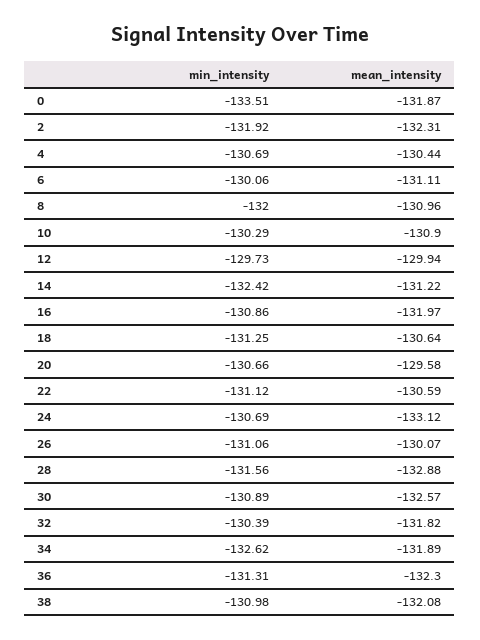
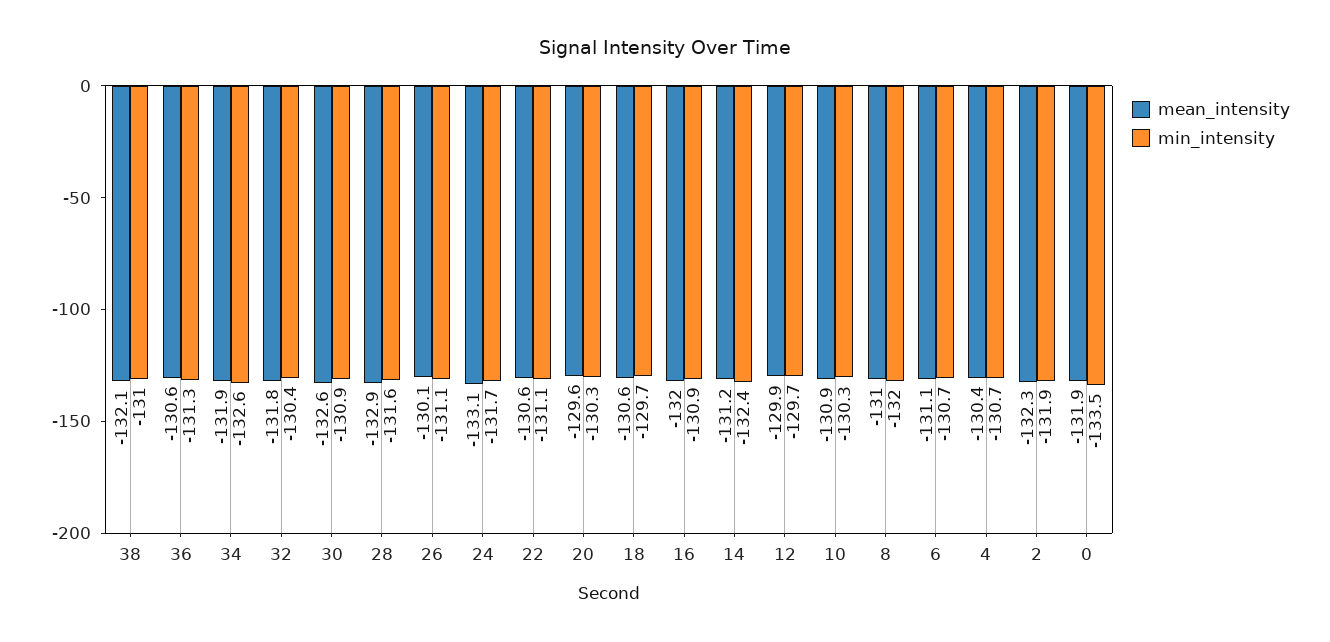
  {
    "min_intensity": {
      "0": -133.51,
      "2": -131.92,
      "4": -130.69,
-     "6": -130.06,
+     "6": -130.7,
      "8": -132,
      "10": -130.29,
      "12": -129.73,
      "14": -132.42,
      "16": -130.86,
-     "18": -131.25,
+     "18": -129.7,
-     "20": -130.66,
+     "20": -130.3,
      "22": -131.12,
-     "24": -130.69,
+     "24": -131.7,
      "26": -131.06,
      "28": -131.56,
      "30": -130.89,
      "32": -130.39,
      "34": -132.62,
      "36": -131.31,
      "38": -130.98
    },
    "mean_intensity": {
      "0": -131.87,
      "2": -132.31,
      "4": -130.44,
      "6": -131.11,
      "8": -130.96,
      "10": -130.9,
      "12": -129.94,
      "14": -131.22,
      "16": -131.97,
      "18": -130.64,
      "20": -129.58,
      "22": -130.59,
      "24": -133.12,
      "26": -130.07,
      "28": -132.88,
      "30": -132.57,
      "32": -131.82,
      "34": -131.89,
-     "36": -132.3,
+     "36": -130.6,
      "38": -132.08
    }
  }

